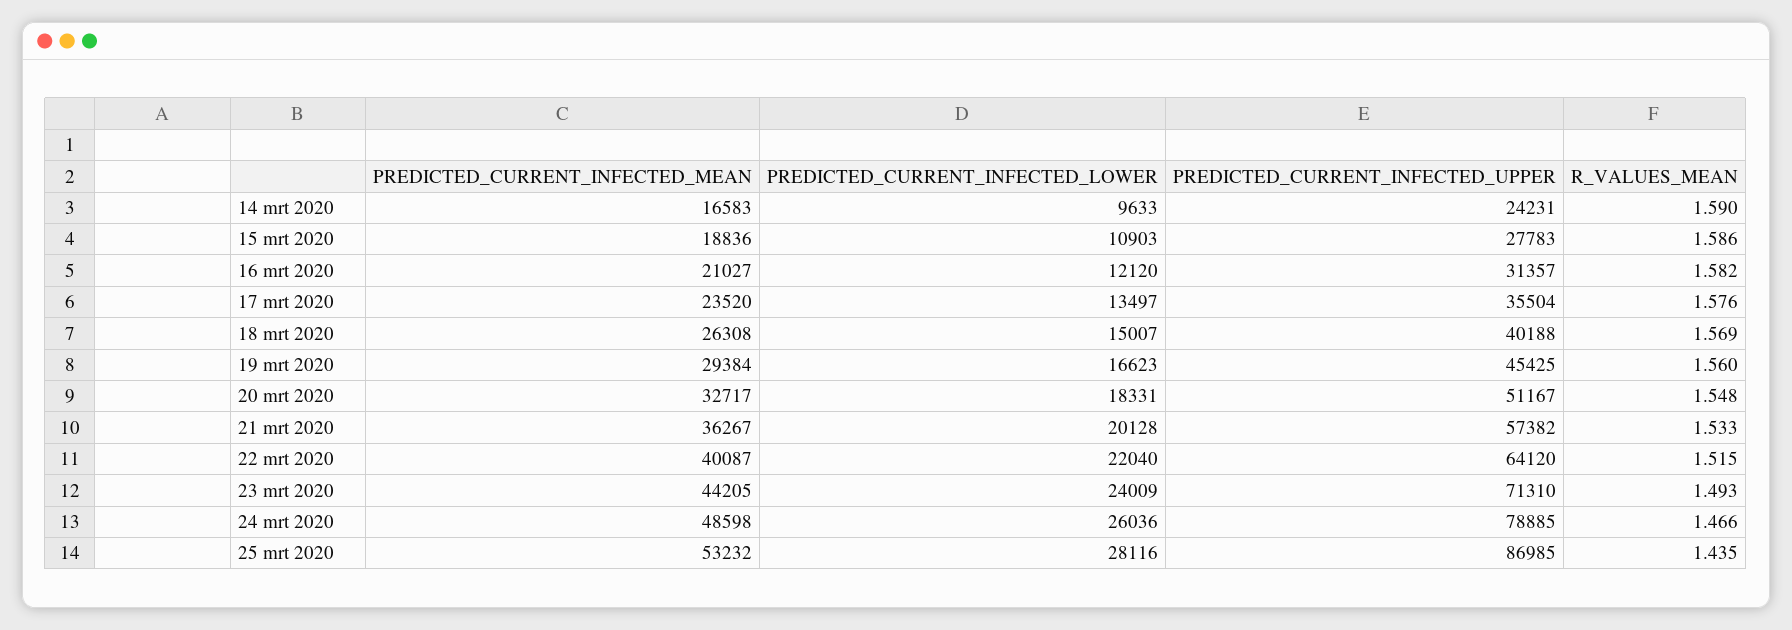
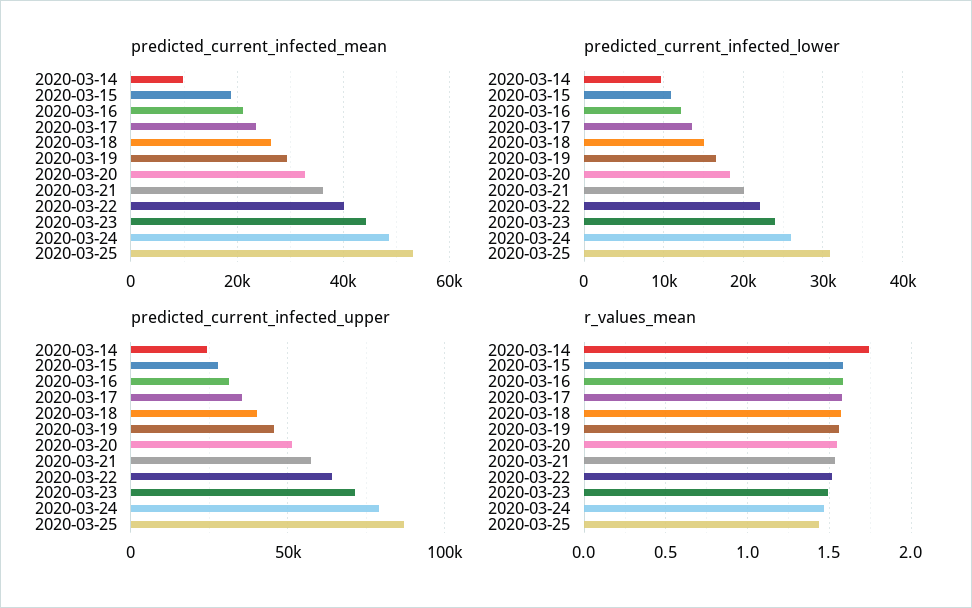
  {
    "PREDICTED_CURRENT_INFECTED_MEAN": {
-     "14 mrt 2020": 16583,
+     "14 mrt 2020": 10000,
      "15 mrt 2020": 18836,
      "16 mrt 2020": 21027,
      "17 mrt 2020": 23520,
      "18 mrt 2020": 26308,
      "19 mrt 2020": 29384,
      "20 mrt 2020": 32717,
      "21 mrt 2020": 36267,
      "22 mrt 2020": 40087,
      "23 mrt 2020": 44205,
      "24 mrt 2020": 48598,
      "25 mrt 2020": 53232
    },
    "PREDICTED_CURRENT_INFECTED_LOWER": {
      "14 mrt 2020": 9633,
      "15 mrt 2020": 10903,
      "16 mrt 2020": 12120,
      "17 mrt 2020": 13497,
      "18 mrt 2020": 15007,
      "19 mrt 2020": 16623,
      "20 mrt 2020": 18331,
      "21 mrt 2020": 20128,
      "22 mrt 2020": 22040,
      "23 mrt 2020": 24009,
      "24 mrt 2020": 26036,
-     "25 mrt 2020": 28116
+     "25 mrt 2020": 31000
    },
    "PREDICTED_CURRENT_INFECTED_UPPER": {
      "14 mrt 2020": 24231,
      "15 mrt 2020": 27783,
      "16 mrt 2020": 31357,
      "17 mrt 2020": 35504,
      "18 mrt 2020": 40188,
      "19 mrt 2020": 45425,
      "20 mrt 2020": 51167,
      "21 mrt 2020": 57382,
      "22 mrt 2020": 64120,
      "23 mrt 2020": 71310,
      "24 mrt 2020": 78885,
      "25 mrt 2020": 86985
    },
    "R_VALUES_MEAN": {
-     "14 mrt 2020": 1.59,
+     "14 mrt 2020": 1.75,
      "15 mrt 2020": 1.586,
      "16 mrt 2020": 1.582,
      "17 mrt 2020": 1.576,
      "18 mrt 2020": 1.569,
      "19 mrt 2020": 1.56,
      "20 mrt 2020": 1.548,
      "21 mrt 2020": 1.533,
      "22 mrt 2020": 1.515,
      "23 mrt 2020": 1.493,
      "24 mrt 2020": 1.466,
      "25 mrt 2020": 1.435
    }
  }

